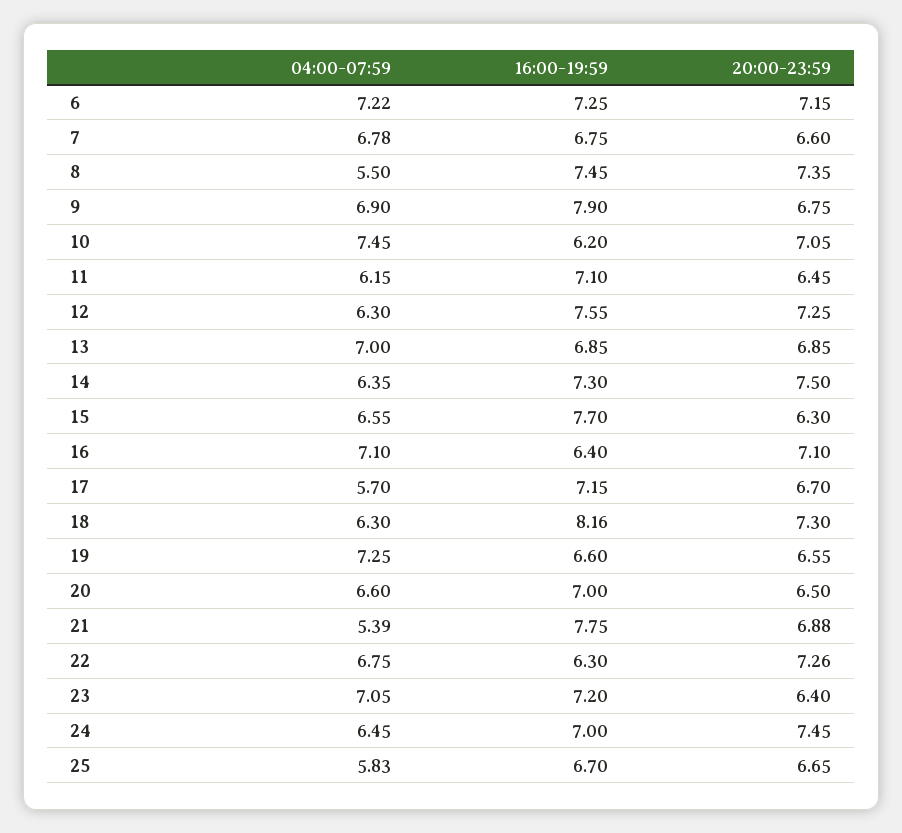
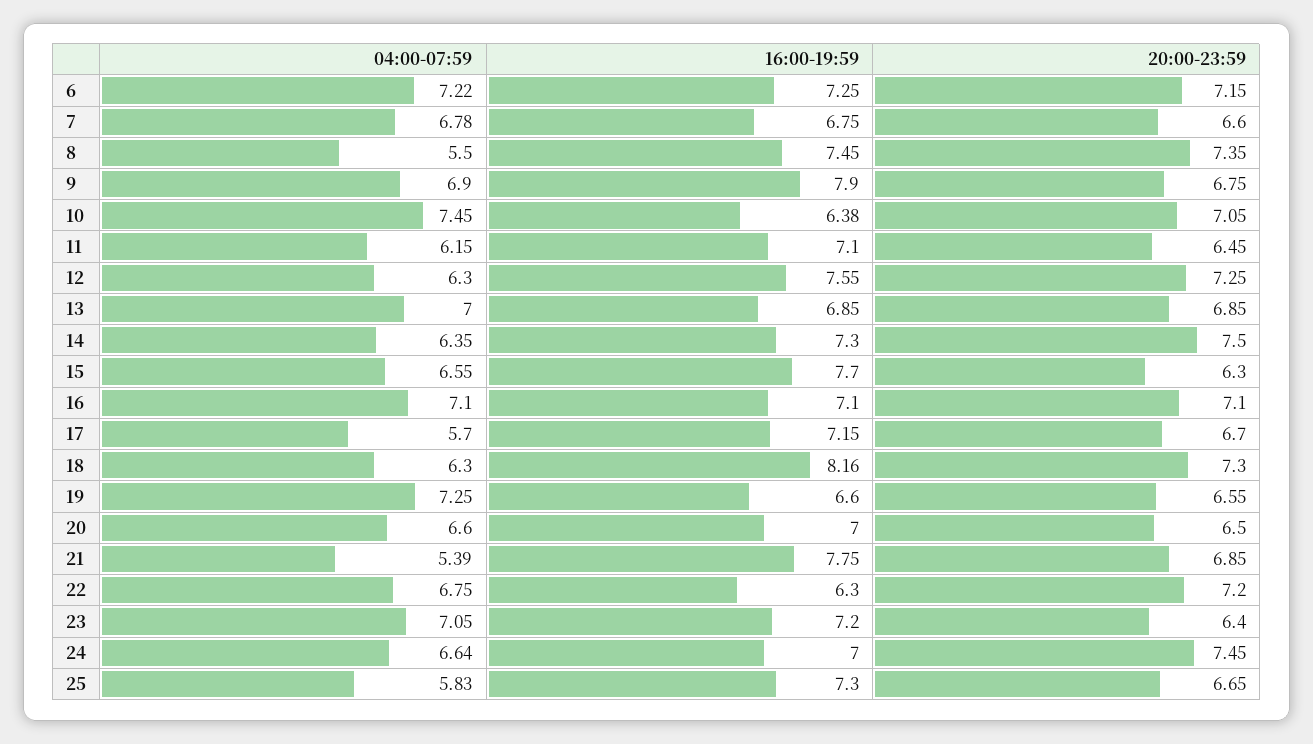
  {
    "04:00-07:59": {
      "6": 7.22,
      "7": 6.78,
      "8": 5.5,
      "9": 6.9,
      "10": 7.45,
      "11": 6.15,
      "12": 6.3,
      "13": 7,
      "14": 6.35,
      "15": 6.55,
      "16": 7.1,
      "17": 5.7,
      "18": 6.3,
      "19": 7.25,
      "20": 6.6,
      "21": 5.39,
      "22": 6.75,
      "23": 7.05,
-     "24": 6.45,
+     "24": 6.64,
      "25": 5.83
    },
    "16:00-19:59": {
      "6": 7.25,
      "7": 6.75,
      "8": 7.45,
      "9": 7.9,
-     "10": 6.2,
+     "10": 6.38,
      "11": 7.1,
      "12": 7.55,
      "13": 6.85,
      "14": 7.3,
      "15": 7.7,
-     "16": 6.4,
+     "16": 7.1,
      "17": 7.15,
      "18": 8.16,
      "19": 6.6,
      "20": 7,
      "21": 7.75,
      "22": 6.3,
      "23": 7.2,
      "24": 7,
-     "25": 6.7
+     "25": 7.3
    },
    "20:00-23:59": {
      "6": 7.15,
      "7": 6.6,
      "8": 7.35,
      "9": 6.75,
      "10": 7.05,
      "11": 6.45,
      "12": 7.25,
      "13": 6.85,
      "14": 7.5,
      "15": 6.3,
      "16": 7.1,
      "17": 6.7,
      "18": 7.3,
      "19": 6.55,
      "20": 6.5,
-     "21": 6.88,
+     "21": 6.85,
-     "22": 7.26,
+     "22": 7.2,
      "23": 6.4,
      "24": 7.45,
      "25": 6.65
    }
  }

